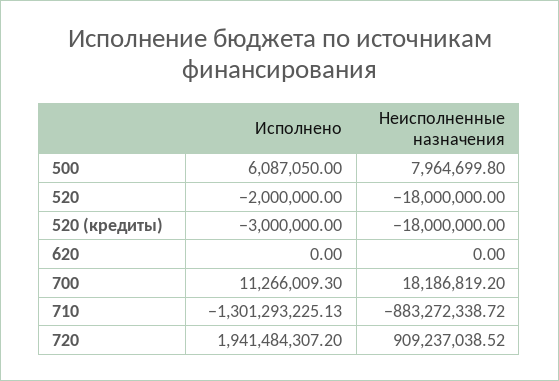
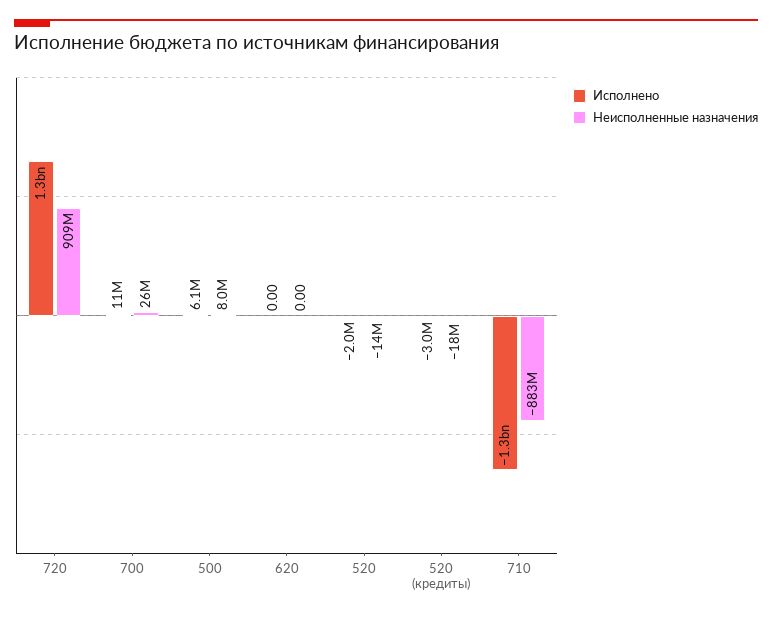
  {
    "Исполнено": {
      "500": 6087050,
      "520": -2000000,
      "520 (кредиты)": -3000000,
      "620": 0,
      "700": 11266009.3,
      "710": -1301293225.13,
-     "720": 1941484307.2
+     "720": 1300000000
    },
    "Неисполненные назначения": {
      "500": 7964699.8,
-     "520": -18000000,
+     "520": -14000000,
      "520 (кредиты)": -18000000,
      "620": 0,
-     "700": 18186819.2,
+     "700": 26000000,
      "710": -883272338.72,
      "720": 909237038.52
    }
  }

